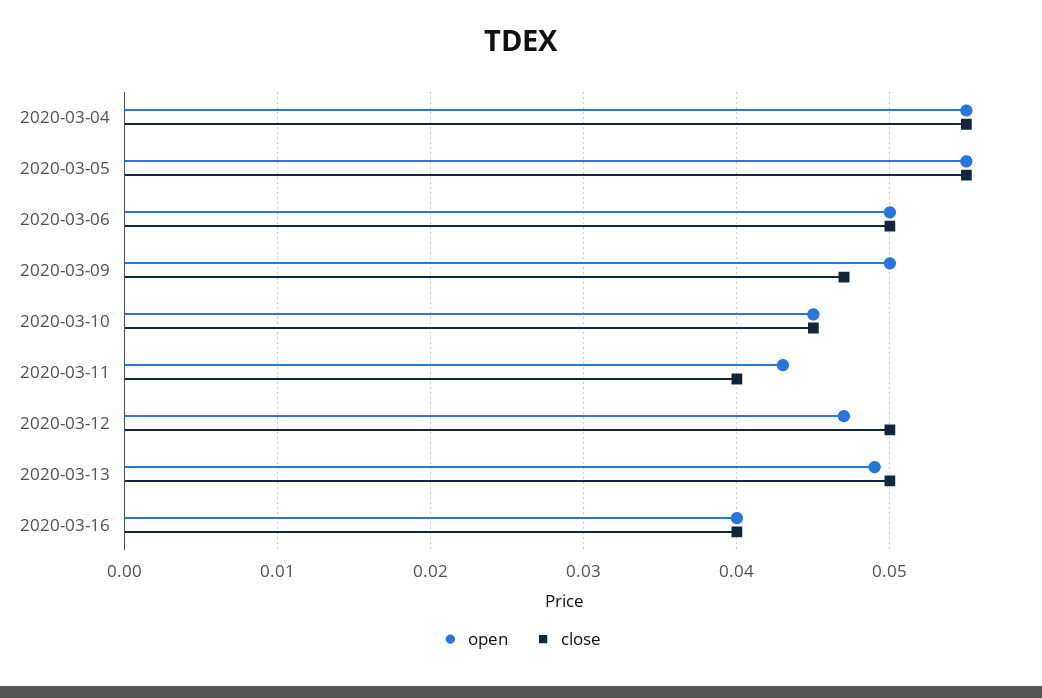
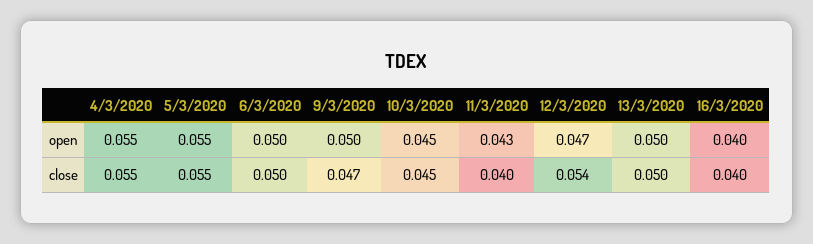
  {
    "open": {
      "2020-03-04": 0.055,
      "2020-03-05": 0.055,
      "2020-03-06": 0.05,
      "2020-03-09": 0.05,
      "2020-03-10": 0.045,
      "2020-03-11": 0.043,
      "2020-03-12": 0.047,
-     "2020-03-13": 0.049,
+     "2020-03-13": 0.05,
      "2020-03-16": 0.04
    },
    "close": {
      "2020-03-04": 0.055,
      "2020-03-05": 0.055,
      "2020-03-06": 0.05,
      "2020-03-09": 0.047,
      "2020-03-10": 0.045,
      "2020-03-11": 0.04,
-     "2020-03-12": 0.05,
+     "2020-03-12": 0.054,
      "2020-03-13": 0.05,
      "2020-03-16": 0.04
    }
  }

